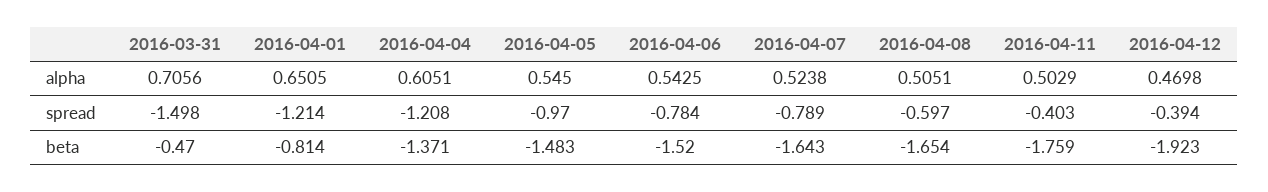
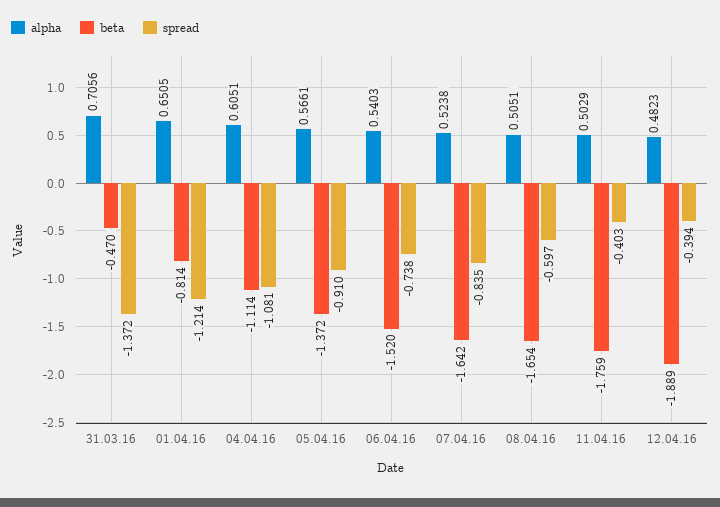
  {
    "alpha": {
      "2016-03-31": 0.7056,
      "2016-04-01": 0.6505,
      "2016-04-04": 0.6051,
-     "2016-04-05": 0.545,
+     "2016-04-05": 0.5661,
-     "2016-04-06": 0.5425,
+     "2016-04-06": 0.5403,
      "2016-04-07": 0.5238,
      "2016-04-08": 0.5051,
      "2016-04-11": 0.5029,
-     "2016-04-12": 0.4698
+     "2016-04-12": 0.4823
    },
    "spread": {
-     "2016-03-31": -1.498,
+     "2016-03-31": -1.372,
      "2016-04-01": -1.214,
-     "2016-04-04": -1.208,
+     "2016-04-04": -1.081,
-     "2016-04-05": -0.97,
+     "2016-04-05": -0.91,
-     "2016-04-06": -0.784,
+     "2016-04-06": -0.738,
-     "2016-04-07": -0.789,
+     "2016-04-07": -0.835,
      "2016-04-08": -0.597,
      "2016-04-11": -0.403,
      "2016-04-12": -0.394
    },
    "beta": {
      "2016-03-31": -0.47,
      "2016-04-01": -0.814,
-     "2016-04-04": -1.371,
+     "2016-04-04": -1.114,
-     "2016-04-05": -1.483,
+     "2016-04-05": -1.372,
      "2016-04-06": -1.52,
-     "2016-04-07": -1.643,
+     "2016-04-07": -1.642,
      "2016-04-08": -1.654,
      "2016-04-11": -1.759,
-     "2016-04-12": -1.923
+     "2016-04-12": -1.889
    }
  }

